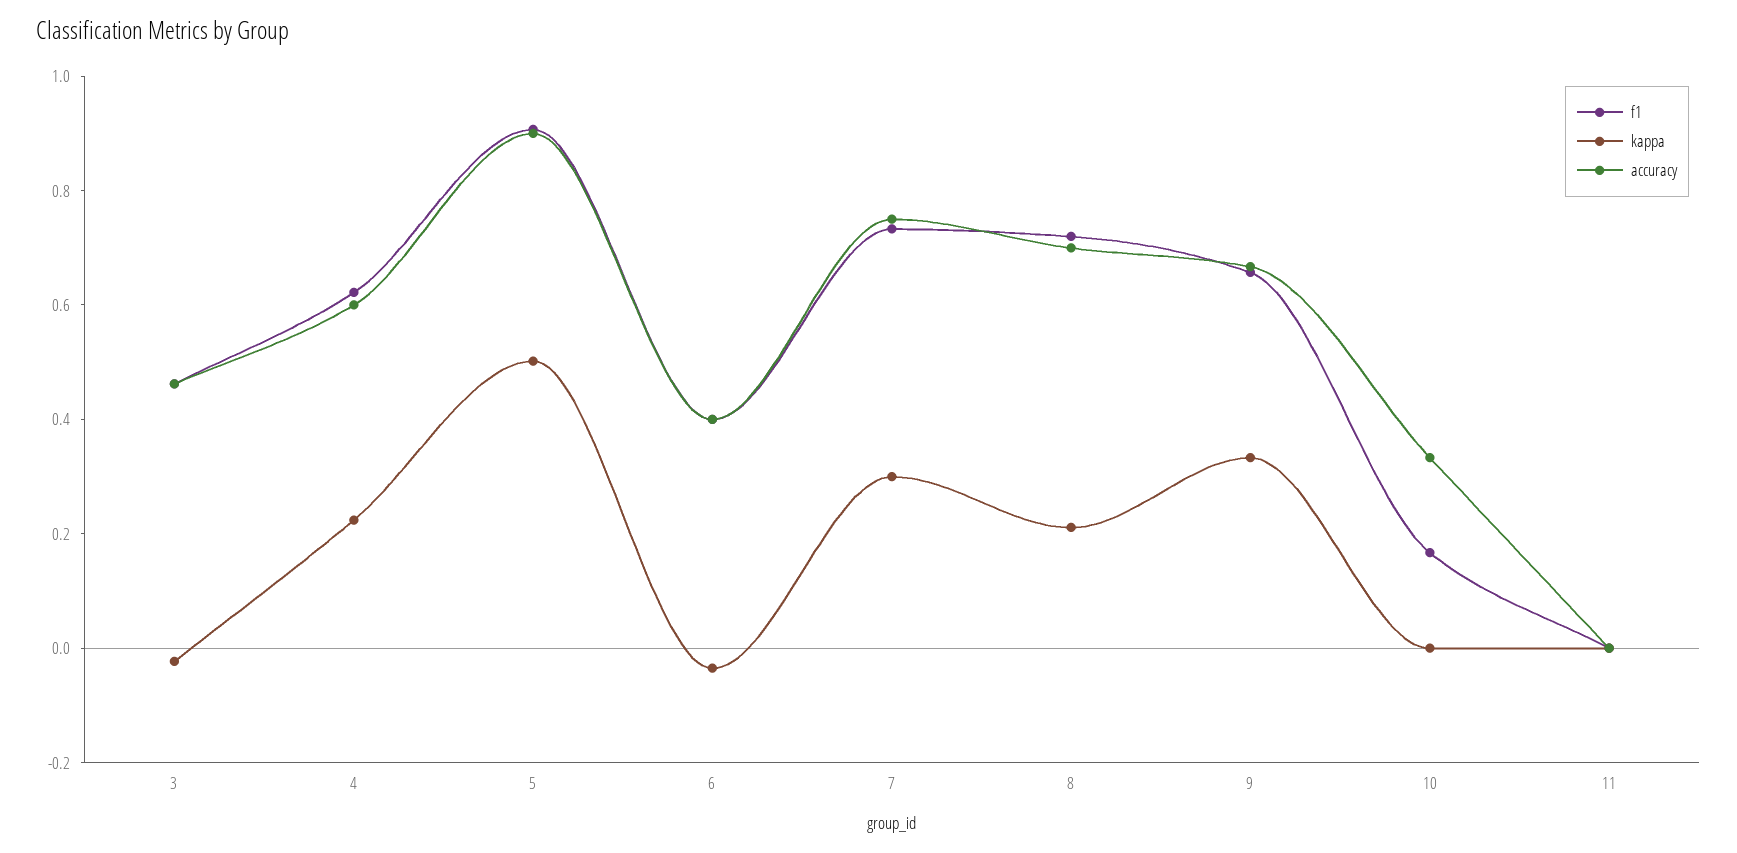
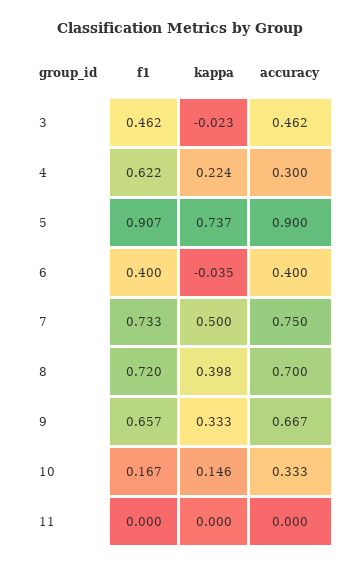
  {
    "f1": {
      "3": 0.462,
      "4": 0.622,
      "5": 0.907,
      "6": 0.4,
      "7": 0.733,
      "8": 0.72,
      "9": 0.657,
      "10": 0.167,
      "11": 0
    },
    "kappa": {
      "3": -0.023,
      "4": 0.224,
-     "5": 0.5,
+     "5": 0.737,
      "6": -0.035,
-     "7": 0.3,
+     "7": 0.5,
-     "8": 0.2,
+     "8": 0.398,
      "9": 0.333,
-     "10": 0,
+     "10": 0.146,
      "11": 0
    },
    "accuracy": {
      "3": 0.462,
-     "4": 0.6,
+     "4": 0.3,
      "5": 0.9,
      "6": 0.4,
      "7": 0.75,
      "8": 0.7,
      "9": 0.667,
      "10": 0.333,
      "11": 0
    }
  }

